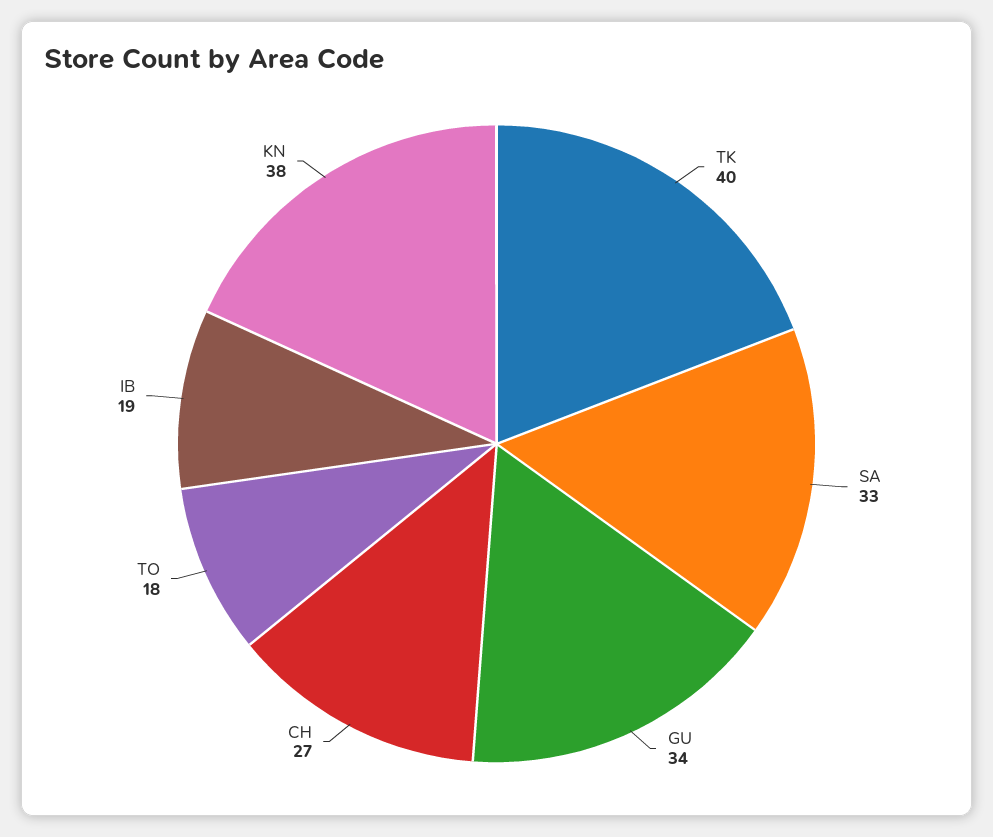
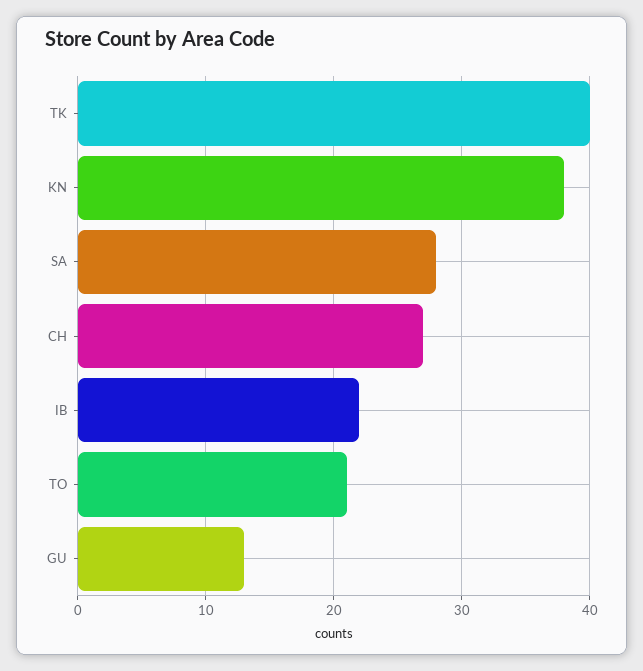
  {
    "TK": 40,
-   "SA": 33,
+   "SA": 28,
-   "GU": 34,
+   "GU": 13,
    "CH": 27,
-   "TO": 18,
+   "TO": 21,
-   "IB": 19,
+   "IB": 22,
    "KN": 38
  }

